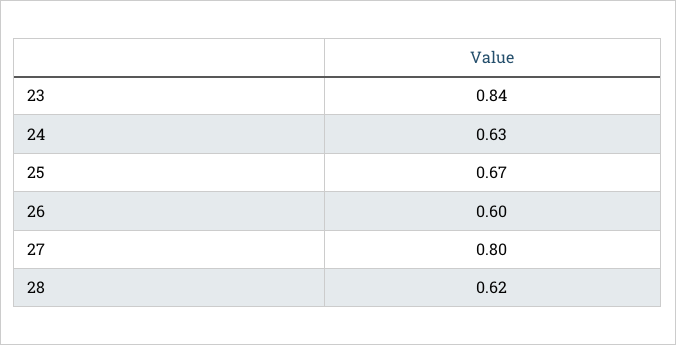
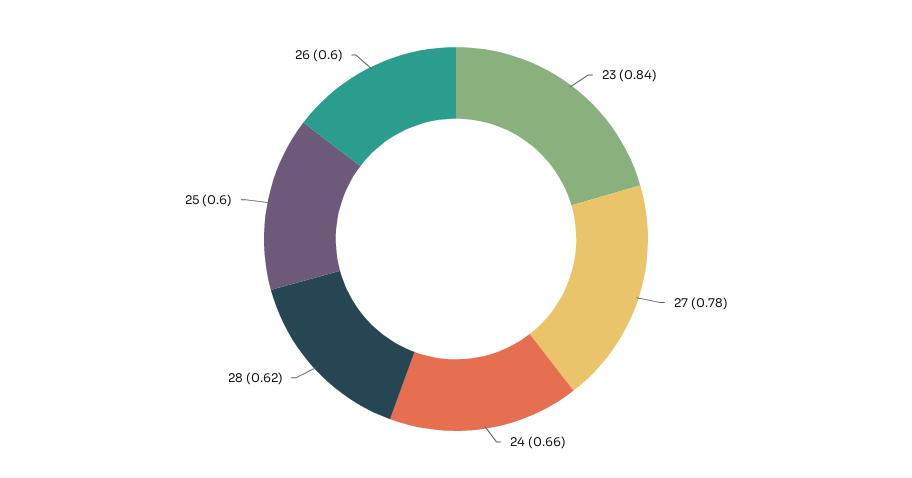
  {
    "23": 0.84,
-   "24": 0.63,
+   "24": 0.66,
-   "25": 0.67,
+   "25": 0.6,
    "26": 0.6,
-   "27": 0.8,
+   "27": 0.78,
    "28": 0.62
  }

